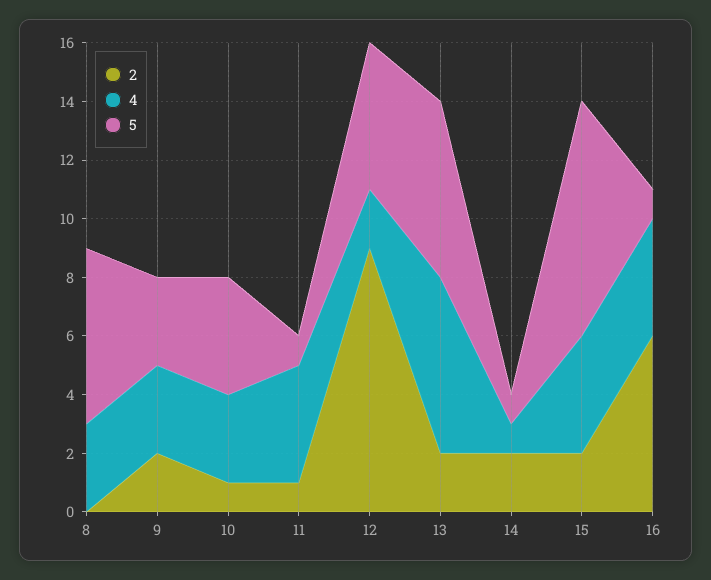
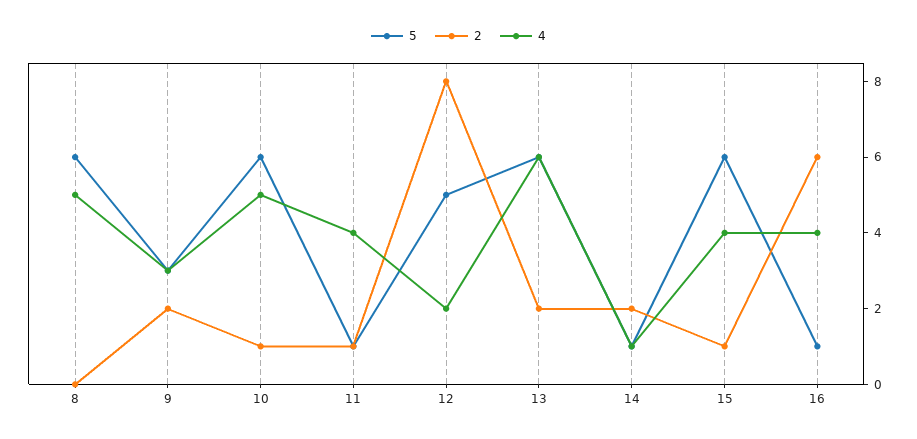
  {
    "2": {
      "8": 0,
      "9": 2,
      "10": 1,
      "11": 1,
-     "12": 9,
+     "12": 8,
      "13": 2,
      "14": 2,
-     "15": 2,
+     "15": 1,
      "16": 6
    },
    "4": {
-     "8": 3,
+     "8": 5,
      "9": 3,
-     "10": 3,
+     "10": 5,
      "11": 4,
      "12": 2,
      "13": 6,
      "14": 1,
      "15": 4,
      "16": 4
    },
    "5": {
      "8": 6,
      "9": 3,
-     "10": 4,
+     "10": 6,
      "11": 1,
      "12": 5,
      "13": 6,
      "14": 1,
-     "15": 8,
+     "15": 6,
      "16": 1
    }
  }

